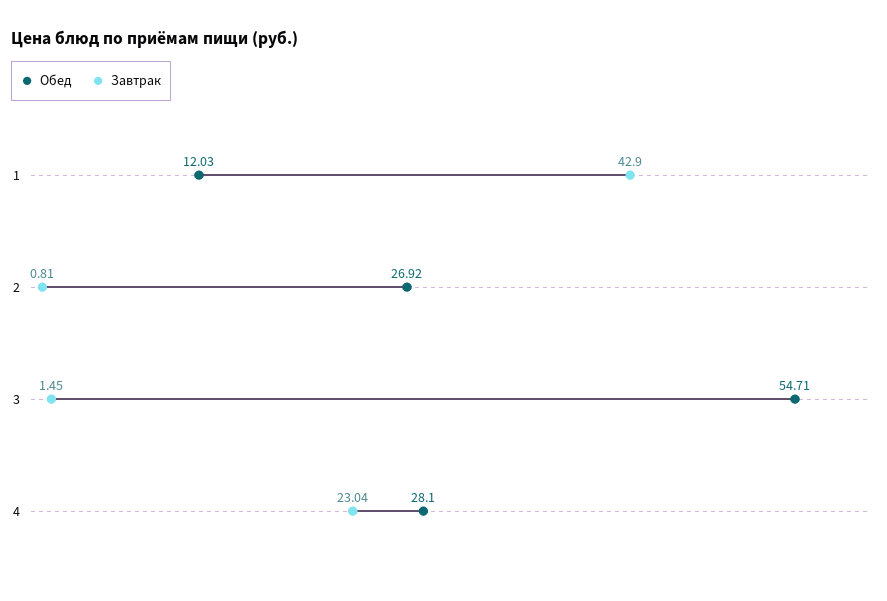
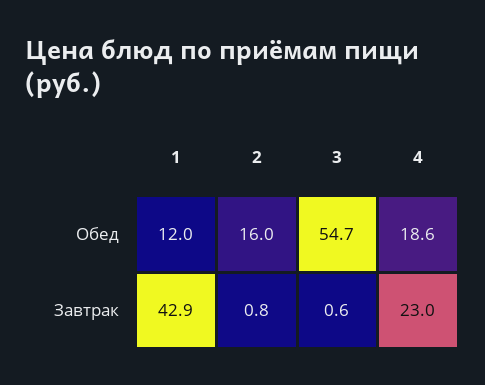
  {
    "Обед": {
      "1": 12.03,
-     "2": 26.92,
+     "2": 16,
      "3": 54.71,
-     "4": 28.1
+     "4": 18.6
    },
    "Завтрак": {
      "1": 42.9,
      "2": 0.81,
-     "3": 1.45,
+     "3": 0.6,
      "4": 23.04
    }
  }

